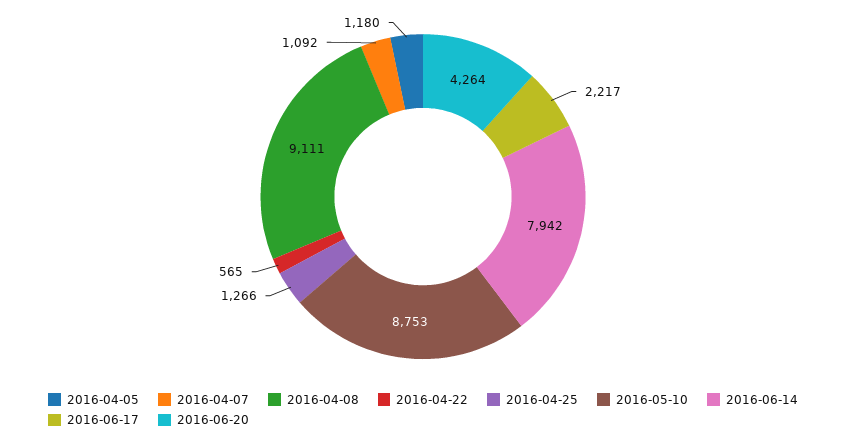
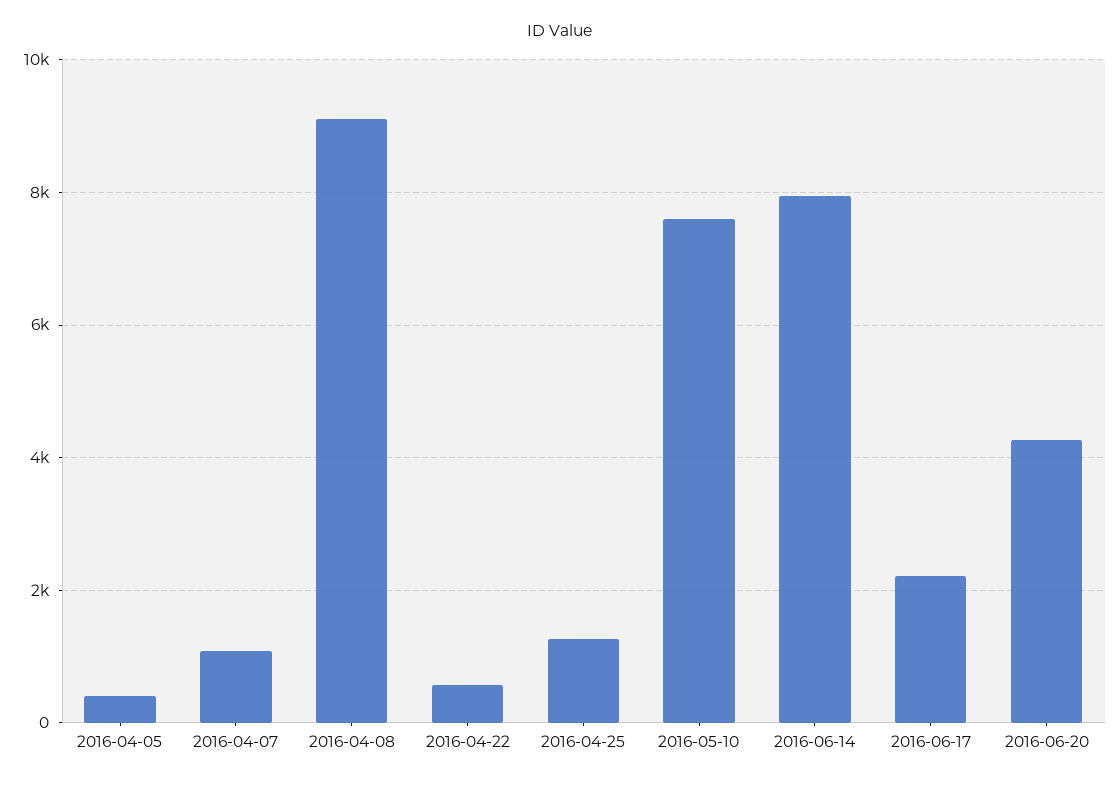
  {
-   "2016-04-05": 1180,
+   "2016-04-05": 400,
    "2016-04-07": 1092,
    "2016-04-08": 9111,
    "2016-04-22": 565,
    "2016-04-25": 1266,
-   "2016-05-10": 8753,
+   "2016-05-10": 7600,
    "2016-06-14": 7942,
    "2016-06-17": 2217,
    "2016-06-20": 4264
  }

